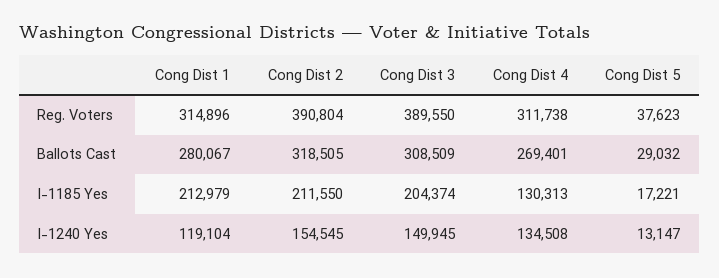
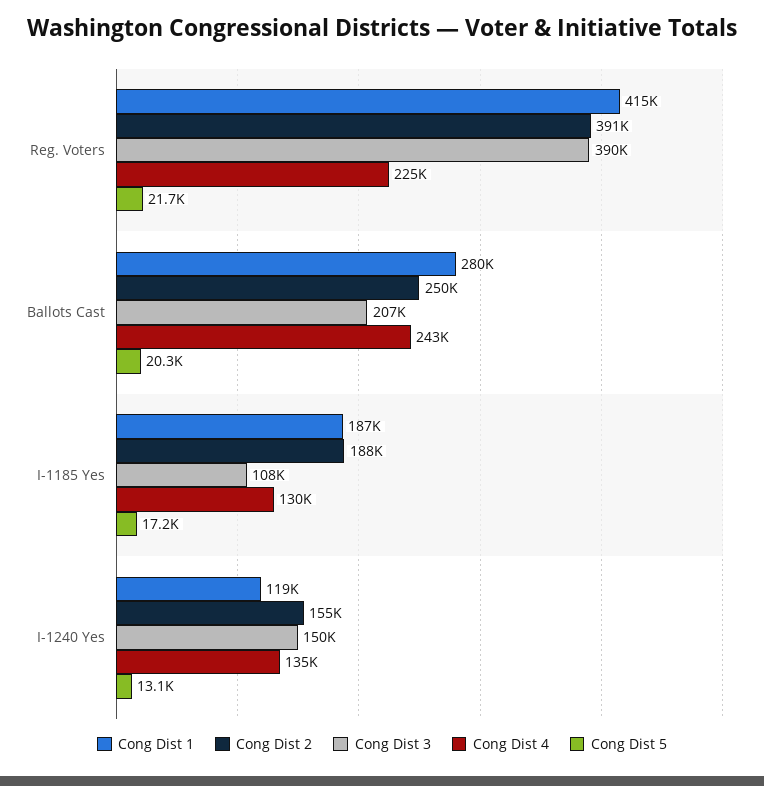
  {
    "Cong Dist 1": {
-     "Reg. Voters": 314896,
+     "Reg. Voters": 415000,
      "Ballots Cast": 280067,
-     "I-1185 Yes": 212979,
+     "I-1185 Yes": 187000,
      "I-1240 Yes": 119104
    },
    "Cong Dist 2": {
      "Reg. Voters": 390804,
-     "Ballots Cast": 318505,
+     "Ballots Cast": 250000,
-     "I-1185 Yes": 211550,
+     "I-1185 Yes": 188000,
      "I-1240 Yes": 154545
    },
    "Cong Dist 3": {
      "Reg. Voters": 389550,
-     "Ballots Cast": 308509,
+     "Ballots Cast": 207000,
-     "I-1185 Yes": 204374,
+     "I-1185 Yes": 108000,
      "I-1240 Yes": 149945
    },
    "Cong Dist 4": {
-     "Reg. Voters": 311738,
+     "Reg. Voters": 225000,
-     "Ballots Cast": 269401,
+     "Ballots Cast": 243000,
      "I-1185 Yes": 130313,
      "I-1240 Yes": 134508
    },
    "Cong Dist 5": {
-     "Reg. Voters": 37623,
+     "Reg. Voters": 21700,
-     "Ballots Cast": 29032,
+     "Ballots Cast": 20300,
      "I-1185 Yes": 17221,
      "I-1240 Yes": 13147
    }
  }

